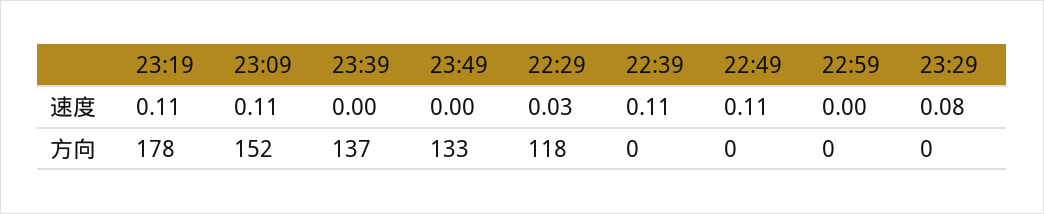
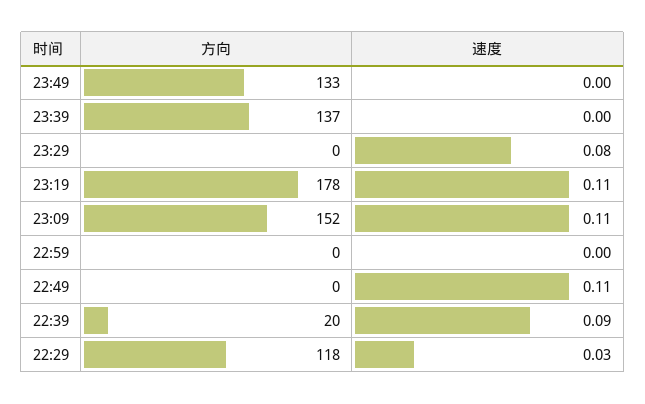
  {
    "23:19": {
      "速度": 0.11,
      "方向": 178
    },
    "23:09": {
      "速度": 0.11,
      "方向": 152
    },
    "23:39": {
      "速度": 0,
      "方向": 137
    },
    "23:49": {
      "速度": 0,
      "方向": 133
    },
    "22:29": {
      "速度": 0.03,
      "方向": 118
    },
    "22:39": {
-     "速度": 0.11,
+     "速度": 0.09,
-     "方向": 0
+     "方向": 20
    },
    "22:49": {
      "速度": 0.11,
      "方向": 0
    },
    "22:59": {
      "速度": 0,
      "方向": 0
    },
    "23:29": {
      "速度": 0.08,
      "方向": 0
    }
  }

